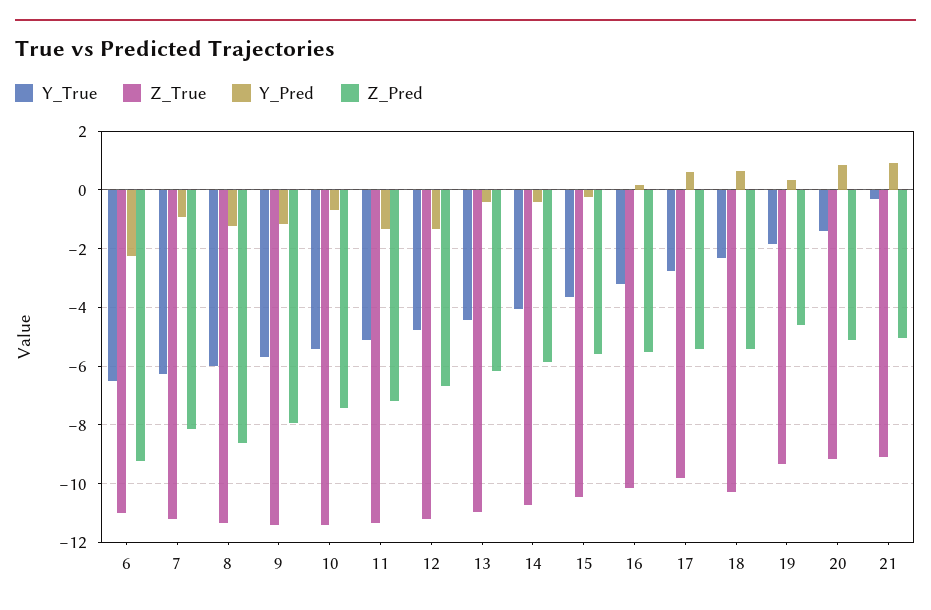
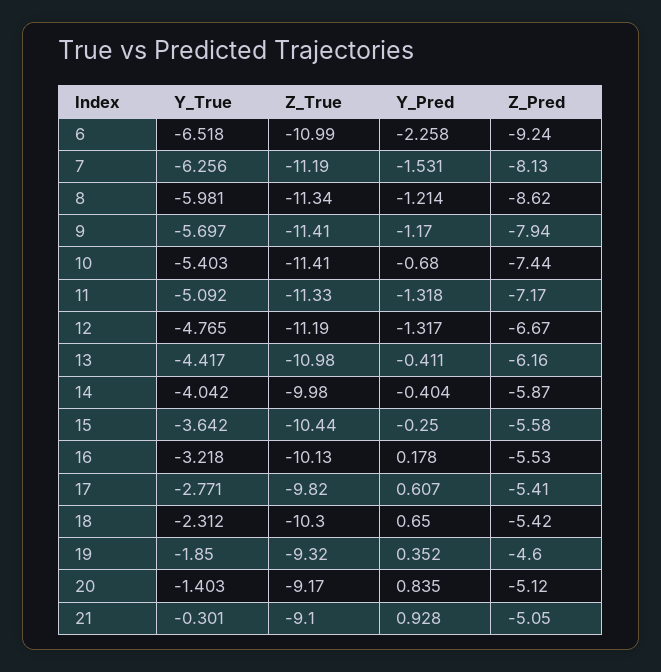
  {
    "Y_True": {
      "6": -6.518,
      "7": -6.256,
      "8": -5.981,
      "9": -5.697,
      "10": -5.403,
      "11": -5.092,
      "12": -4.765,
      "13": -4.417,
      "14": -4.042,
      "15": -3.642,
      "16": -3.218,
      "17": -2.771,
      "18": -2.312,
      "19": -1.85,
      "20": -1.403,
      "21": -0.301
    },
    "Z_True": {
      "6": -10.99,
      "7": -11.19,
      "8": -11.34,
      "9": -11.41,
      "10": -11.41,
      "11": -11.33,
      "12": -11.19,
      "13": -10.98,
-     "14": -10.75,
+     "14": -9.98,
      "15": -10.44,
      "16": -10.13,
      "17": -9.82,
      "18": -10.3,
      "19": -9.32,
      "20": -9.17,
      "21": -9.1
    },
    "Y_Pred": {
      "6": -2.258,
-     "7": -1,
+     "7": -1.531,
      "8": -1.214,
      "9": -1.17,
      "10": -0.68,
      "11": -1.318,
      "12": -1.317,
      "13": -0.411,
      "14": -0.404,
      "15": -0.25,
      "16": 0.178,
      "17": 0.607,
      "18": 0.65,
      "19": 0.352,
      "20": 0.835,
      "21": 0.928
    },
    "Z_Pred": {
      "6": -9.24,
      "7": -8.13,
      "8": -8.62,
      "9": -7.94,
      "10": -7.44,
      "11": -7.17,
      "12": -6.67,
      "13": -6.16,
      "14": -5.87,
      "15": -5.58,
      "16": -5.53,
      "17": -5.41,
      "18": -5.42,
      "19": -4.6,
      "20": -5.12,
      "21": -5.05
    }
  }

